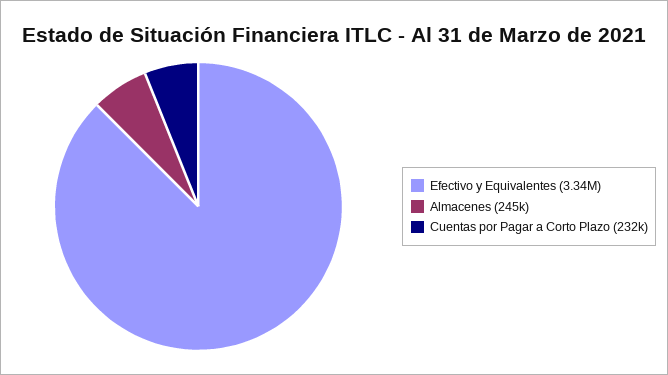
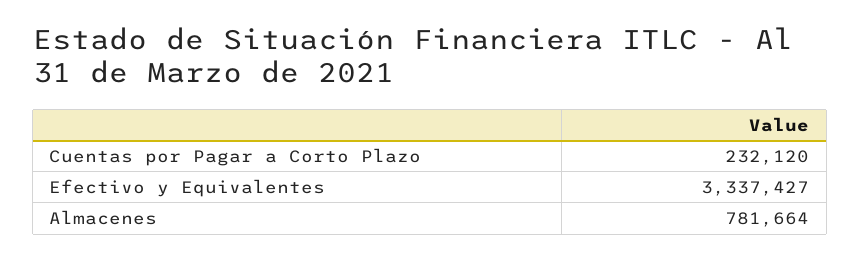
  {
    "Efectivo y Equivalentes": 3337427,
-   "Almacenes": 245000,
+   "Almacenes": 781664,
    "Cuentas por Pagar a Corto Plazo": 232120
  }

